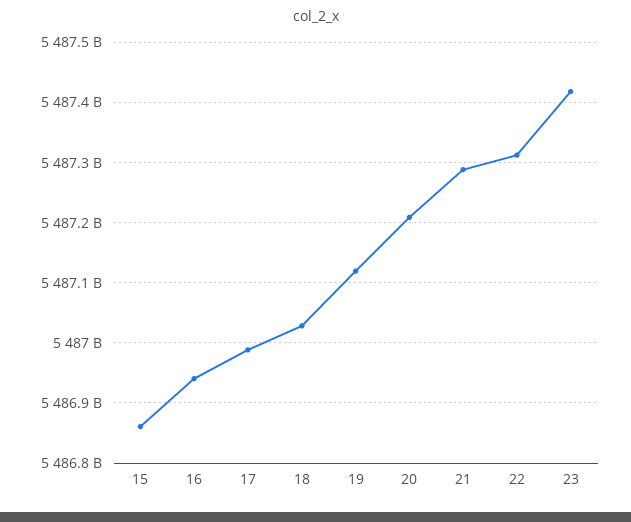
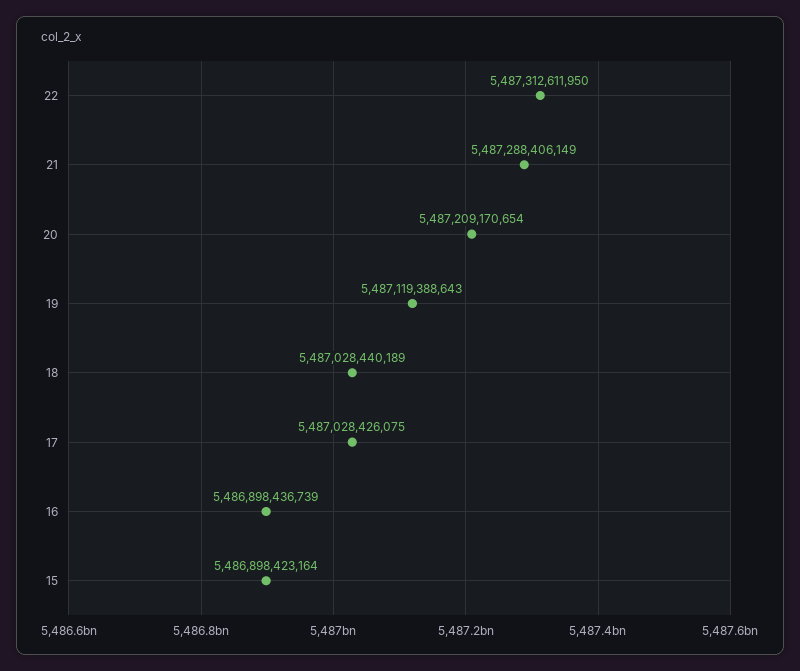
  {
-   "15": 5486860000000,
+   "15": 5486898423164,
-   "16": 5486940000000,
+   "16": 5486898436739,
-   "17": 5486990000000,
+   "17": 5487028426075,
    "18": 5487028440189,
    "19": 5487119388643,
    "20": 5487209170654,
    "21": 5487288406149,
-   "22": 5487312611950,
+   "22": 5487312611950
-   "23": 5487420000000
  }

